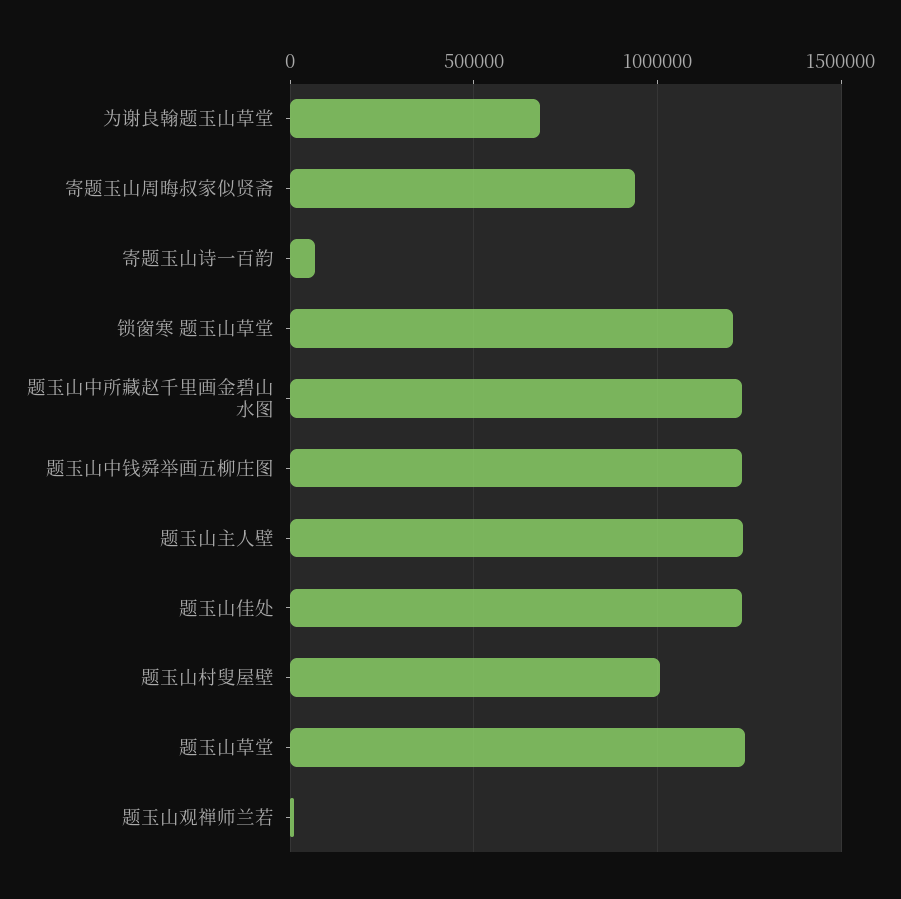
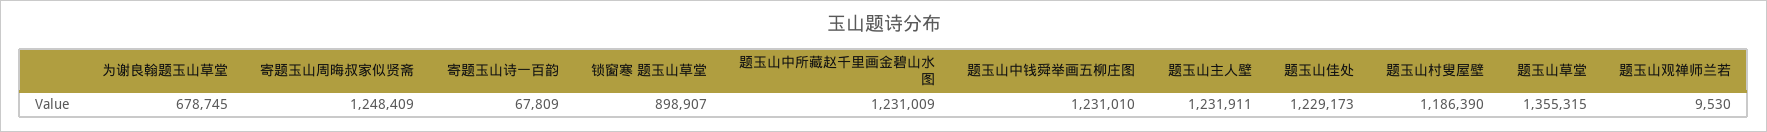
  {
    "为谢良翰题玉山草堂": 678745,
-   "寄题玉山周晦叔家似贤斋": 950000,
+   "寄题玉山周晦叔家似贤斋": 1248409,
    "寄题玉山诗一百韵": 67809,
-   "锁窗寒 题玉山草堂": 1200000,
+   "锁窗寒 题玉山草堂": 898907,
    "题玉山中所藏赵千里画金碧山水图": 1231009,
    "题玉山中钱舜举画五柳庄图": 1231010,
    "题玉山主人壁": 1231911,
    "题玉山佳处": 1229173,
-   "题玉山村叟屋壁": 1000000,
+   "题玉山村叟屋壁": 1186390,
-   "题玉山草堂": 1250000,
+   "题玉山草堂": 1355315,
    "题玉山观禅师兰若": 9530
  }

